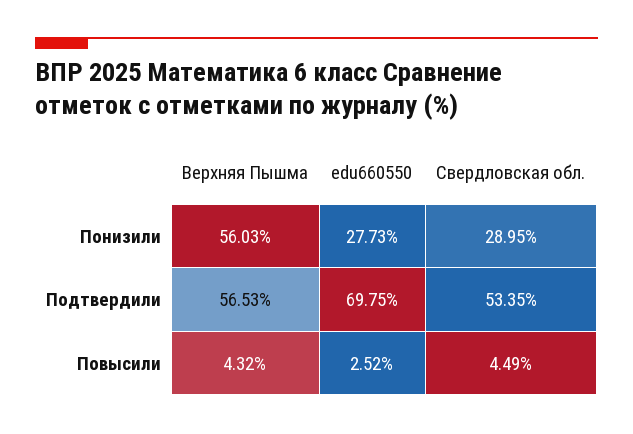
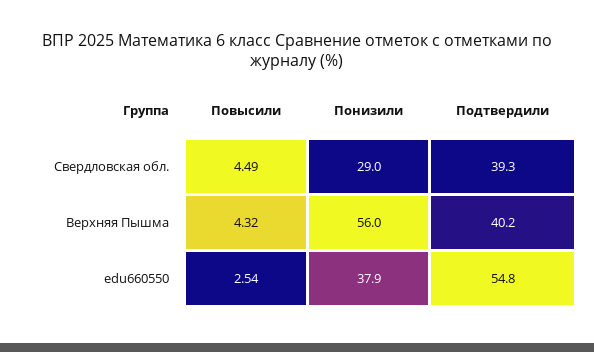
  {
    "Верхняя Пышма": {
      "Понизили": 56.03,
-     "Подтвердили": 56.53,
+     "Подтвердили": 40.2,
      "Повысили": 4.32
    },
    "edu660550": {
-     "Понизили": 27.73,
+     "Понизили": 37.9,
-     "Подтвердили": 69.75,
+     "Подтвердили": 54.8,
-     "Повысили": 2.52
+     "Повысили": 2.54
    },
    "Свердловская обл.": {
      "Понизили": 28.95,
-     "Подтвердили": 53.35,
+     "Подтвердили": 39.3,
      "Повысили": 4.49
    }
  }

